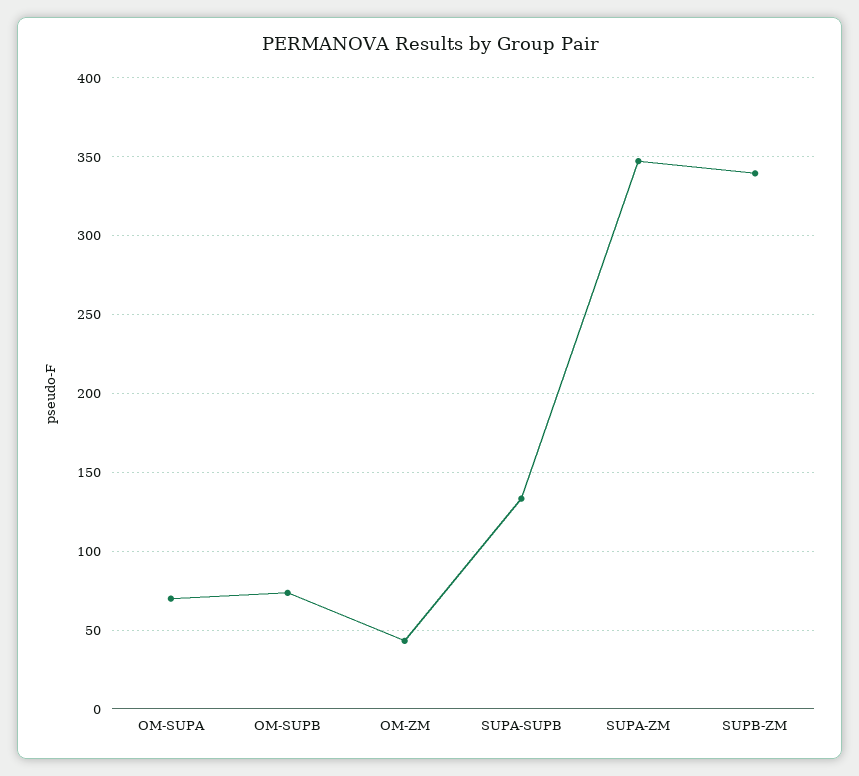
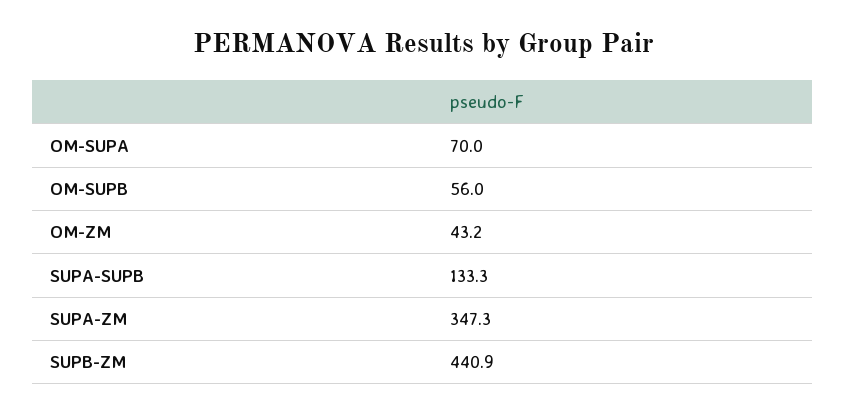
  {
    "OM-SUPA": 70,
-   "OM-SUPB": 75,
+   "OM-SUPB": 56,
    "OM-ZM": 43.2,
    "SUPA-SUPB": 133.3,
    "SUPA-ZM": 347.3,
-   "SUPB-ZM": 340
+   "SUPB-ZM": 440.9
  }

